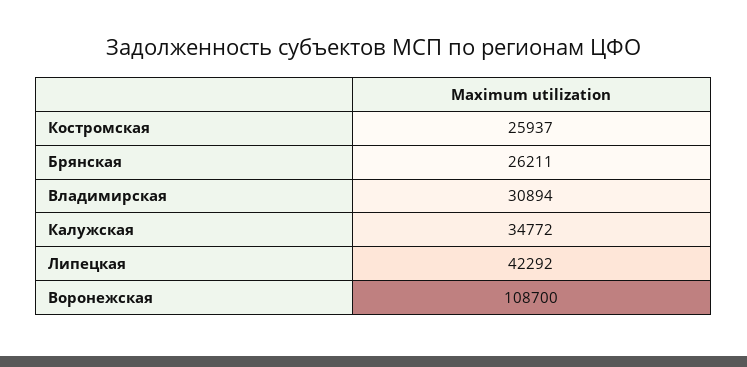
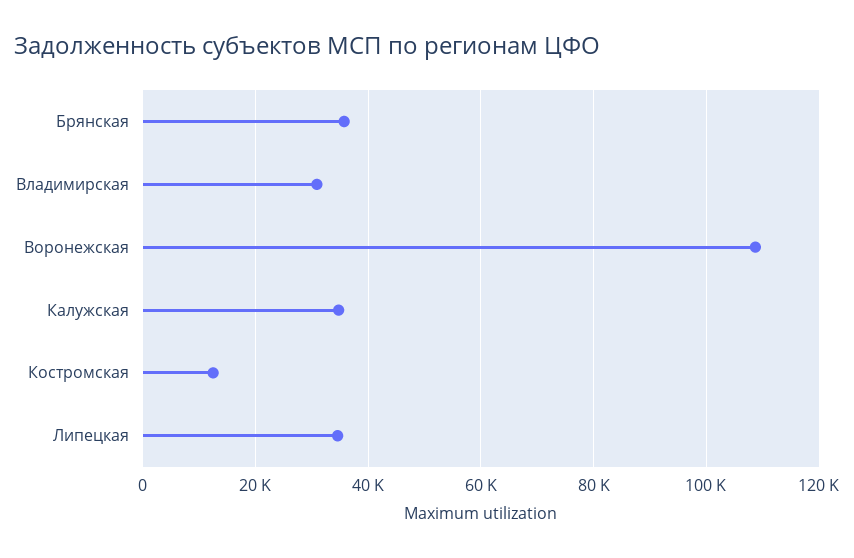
  {
-   "Костромская": 25937,
+   "Костромская": 12000,
-   "Брянская": 26211,
+   "Брянская": 36000,
    "Владимирская": 30894,
    "Калужская": 34772,
-   "Липецкая": 42292,
+   "Липецкая": 34000,
    "Воронежская": 108700
  }

